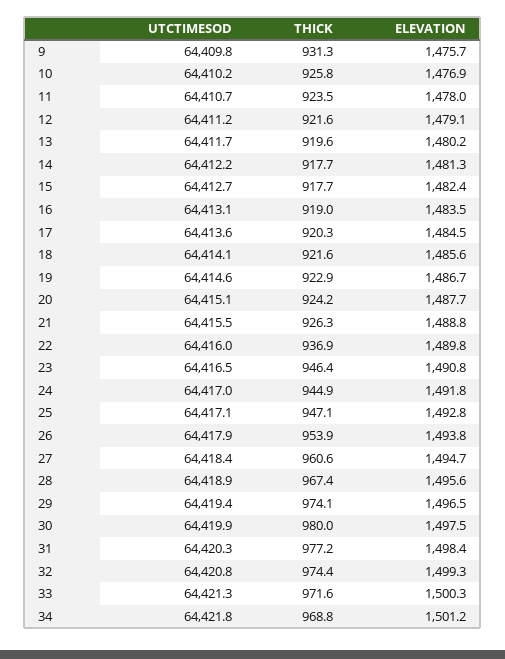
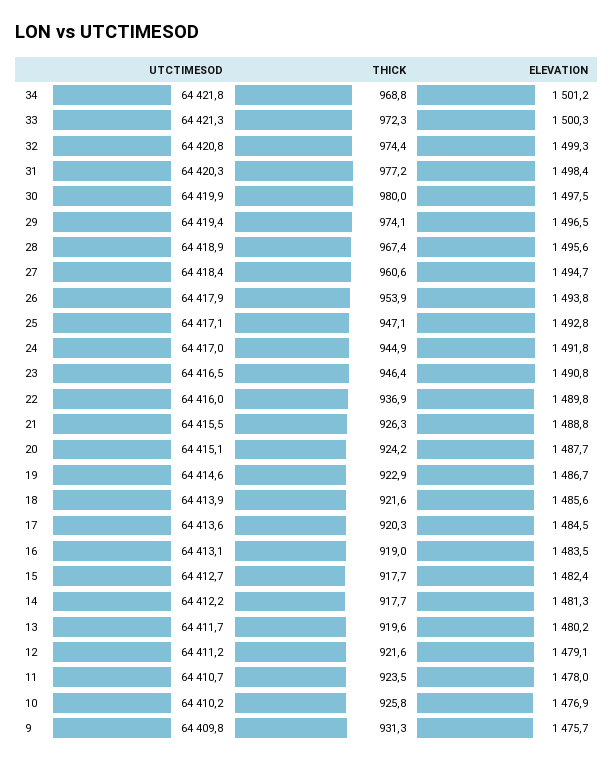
  {
    "UTCTIMESOD": {
      "9": 64409.8,
      "10": 64410.2,
      "11": 64410.7,
      "12": 64411.2,
      "13": 64411.7,
      "14": 64412.2,
      "15": 64412.7,
      "16": 64413.1,
      "17": 64413.6,
-     "18": 64414.1,
+     "18": 64413.9,
      "19": 64414.6,
      "20": 64415.1,
      "21": 64415.5,
      "22": 64416,
      "23": 64416.5,
      "24": 64417,
      "25": 64417.1,
      "26": 64417.9,
      "27": 64418.4,
      "28": 64418.9,
      "29": 64419.4,
      "30": 64419.9,
      "31": 64420.3,
      "32": 64420.8,
      "33": 64421.3,
      "34": 64421.8
    },
    "THICK": {
      "9": 931.3,
      "10": 925.8,
      "11": 923.5,
      "12": 921.6,
      "13": 919.6,
      "14": 917.7,
      "15": 917.7,
      "16": 919,
      "17": 920.3,
      "18": 921.6,
      "19": 922.9,
      "20": 924.2,
      "21": 926.3,
      "22": 936.9,
      "23": 946.4,
      "24": 944.9,
      "25": 947.1,
      "26": 953.9,
      "27": 960.6,
      "28": 967.4,
      "29": 974.1,
      "30": 980,
      "31": 977.2,
      "32": 974.4,
-     "33": 971.6,
+     "33": 972.3,
      "34": 968.8
    },
    "ELEVATION": {
      "9": 1475.7,
      "10": 1476.9,
      "11": 1478,
      "12": 1479.1,
      "13": 1480.2,
      "14": 1481.3,
      "15": 1482.4,
      "16": 1483.5,
      "17": 1484.5,
      "18": 1485.6,
      "19": 1486.7,
      "20": 1487.7,
      "21": 1488.8,
      "22": 1489.8,
      "23": 1490.8,
      "24": 1491.8,
      "25": 1492.8,
      "26": 1493.8,
      "27": 1494.7,
      "28": 1495.6,
      "29": 1496.5,
      "30": 1497.5,
      "31": 1498.4,
      "32": 1499.3,
      "33": 1500.3,
      "34": 1501.2
    }
  }

